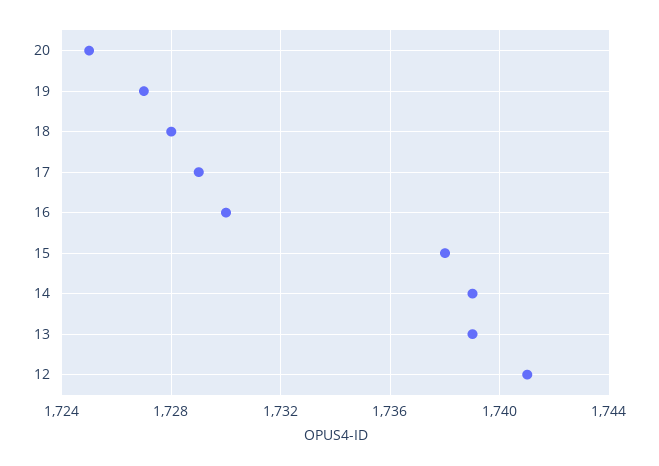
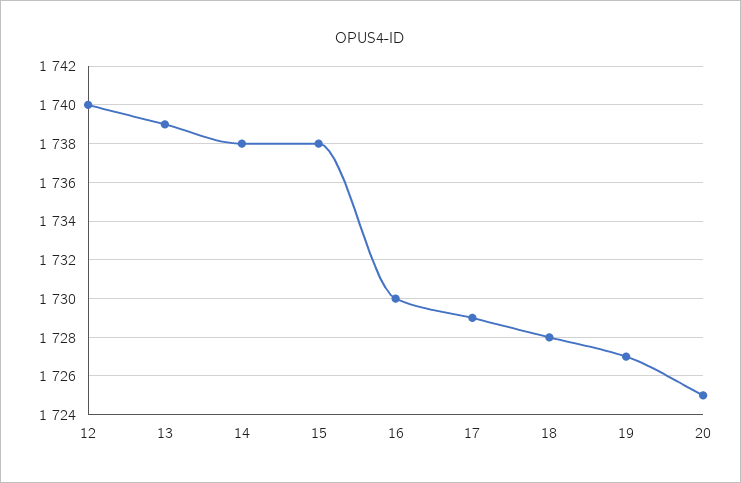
  {
    "20": 1725,
    "19": 1727,
    "18": 1728,
    "17": 1729,
    "16": 1730,
    "15": 1738,
-   "14": 1739,
+   "14": 1738,
    "13": 1739,
-   "12": 1741
+   "12": 1740
  }

